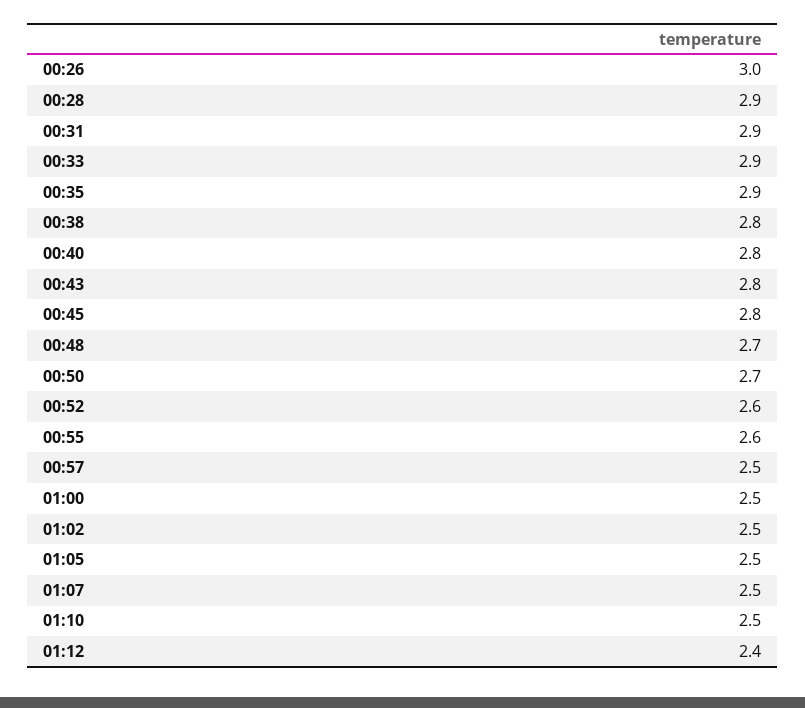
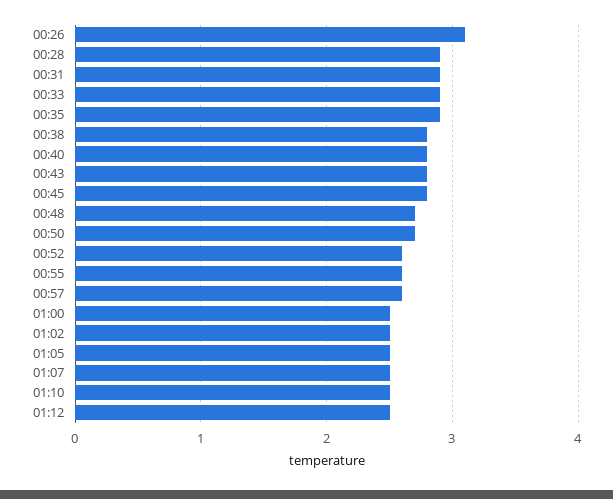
  {
-   "00:26": 3,
+   "00:26": 3.1,
    "00:28": 2.9,
    "00:31": 2.9,
    "00:33": 2.9,
    "00:35": 2.9,
    "00:38": 2.8,
    "00:40": 2.8,
    "00:43": 2.8,
    "00:45": 2.8,
    "00:48": 2.7,
    "00:50": 2.7,
    "00:52": 2.6,
    "00:55": 2.6,
-   "00:57": 2.5,
+   "00:57": 2.6,
    "01:00": 2.5,
    "01:02": 2.5,
    "01:05": 2.5,
    "01:07": 2.5,
    "01:10": 2.5,
-   "01:12": 2.4
+   "01:12": 2.5
  }

